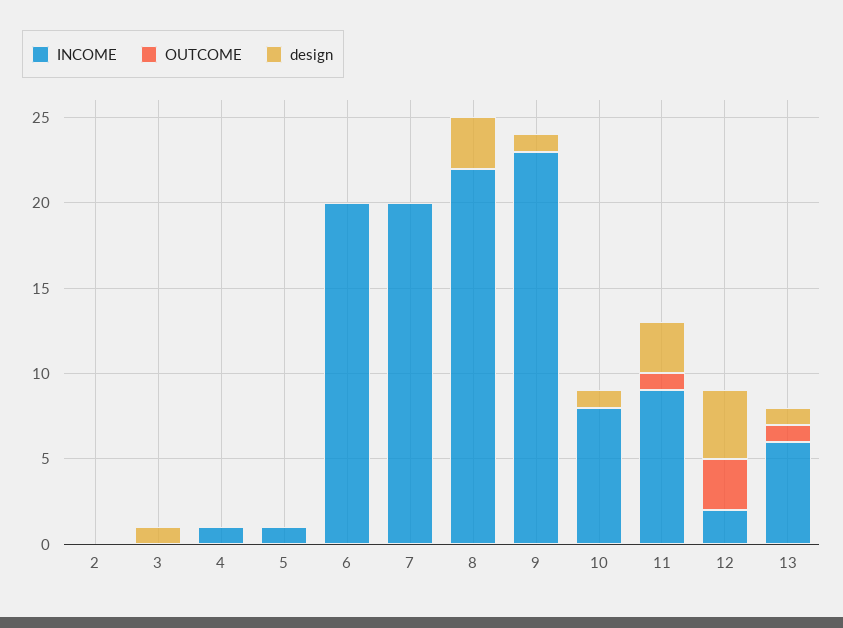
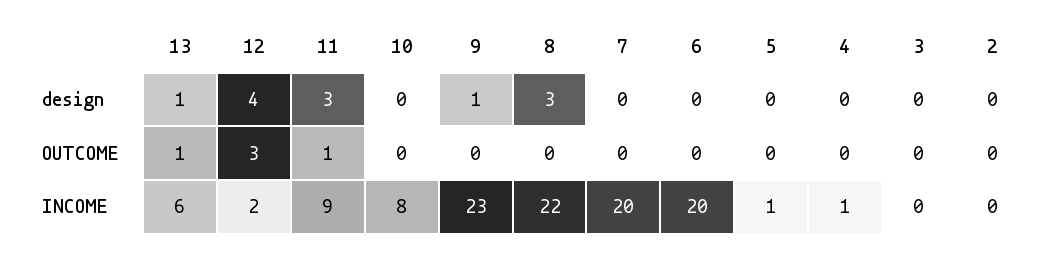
  {
    "INCOME": {
      "2": 0,
      "3": 0,
      "4": 1,
      "5": 1,
      "6": 20,
      "7": 20,
      "8": 22,
      "9": 23,
      "10": 8,
      "11": 9,
      "12": 2,
      "13": 6
    },
    "OUTCOME": {
      "2": 0,
      "3": 0,
      "4": 0,
      "5": 0,
      "6": 0,
      "7": 0,
      "8": 0,
      "9": 0,
      "10": 0,
      "11": 1,
      "12": 3,
      "13": 1
    },
    "design": {
      "2": 0,
-     "3": 1,
+     "3": 0,
      "4": 0,
      "5": 0,
      "6": 0,
      "7": 0,
      "8": 3,
      "9": 1,
-     "10": 1,
+     "10": 0,
      "11": 3,
      "12": 4,
      "13": 1
    }
  }

